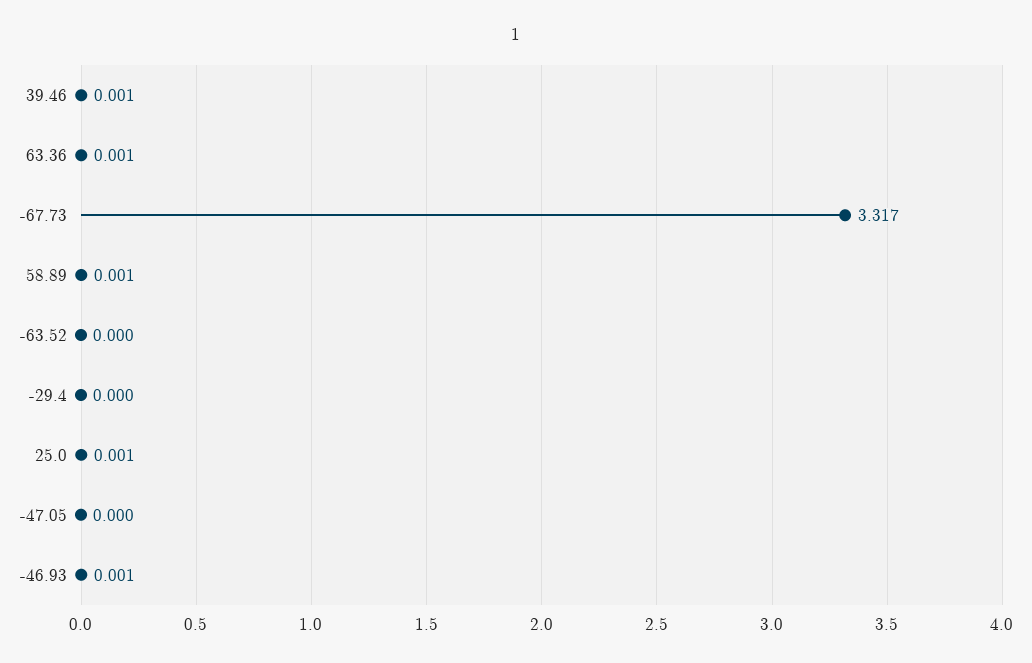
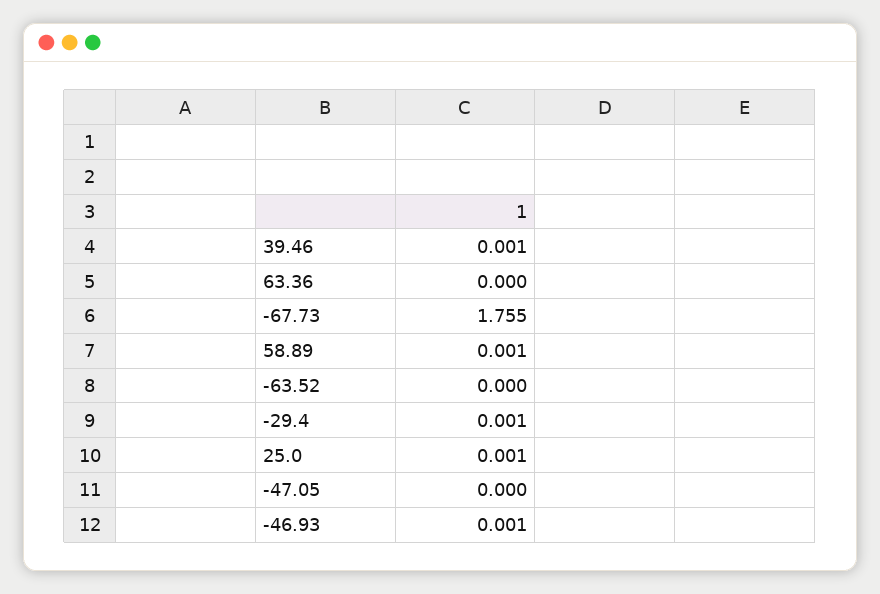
  {
    "39.46": 0.001,
-   "63.36": 0.001,
+   "63.36": 0,
-   "-67.73": 3.317,
+   "-67.73": 1.755,
    "58.89": 0.001,
    "-63.52": 0,
-   "-29.4": 0,
+   "-29.4": 0.001,
    "25.0": 0.001,
    "-47.05": 0,
    "-46.93": 0.001
  }

